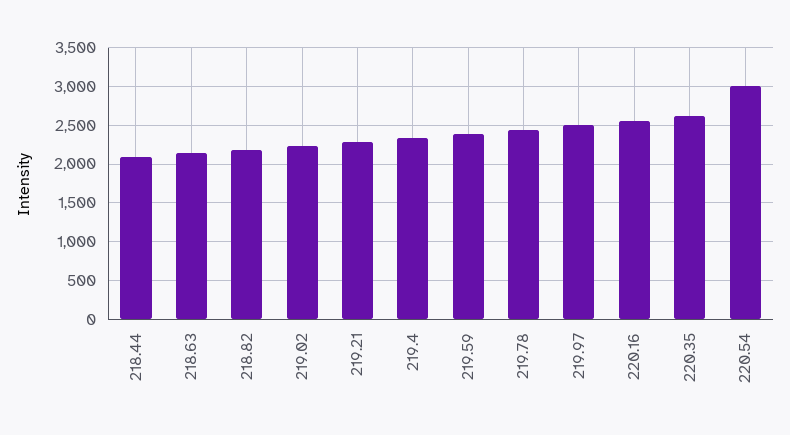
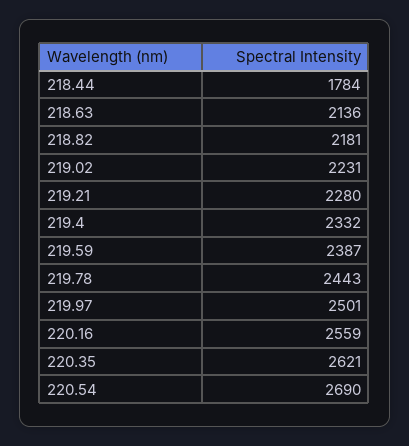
  {
-   "218.44": 2100,
+   "218.44": 1784,
    "218.63": 2136,
    "218.82": 2181,
    "219.02": 2231,
    "219.21": 2280,
    "219.4": 2332,
    "219.59": 2387,
    "219.78": 2443,
    "219.97": 2501,
    "220.16": 2559,
    "220.35": 2621,
-   "220.54": 3000
+   "220.54": 2690
  }

